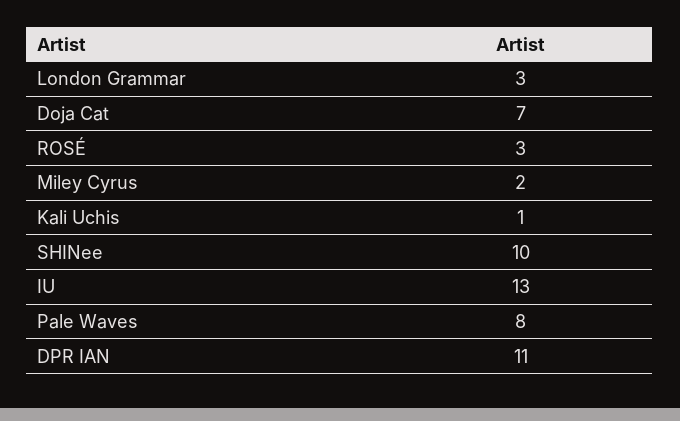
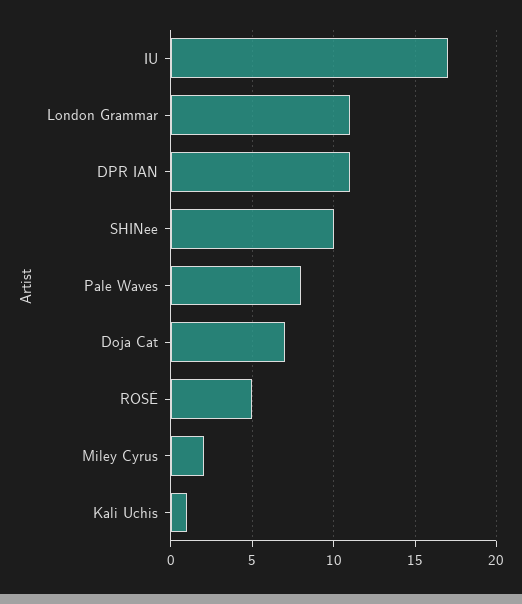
  {
-   "London Grammar": 3,
+   "London Grammar": 11,
    "Doja Cat": 7,
-   "ROSÉ": 3,
+   "ROSÉ": 5,
    "Miley Cyrus": 2,
    "Kali Uchis": 1,
    "SHINee": 10,
-   "IU": 13,
+   "IU": 17,
    "Pale Waves": 8,
    "DPR IAN": 11
  }

